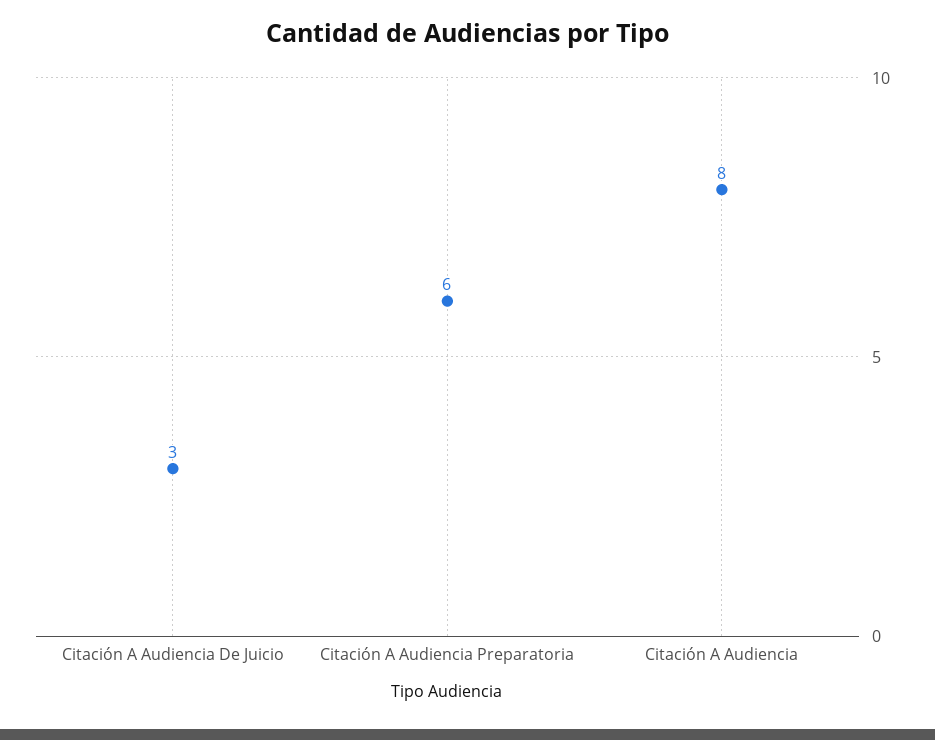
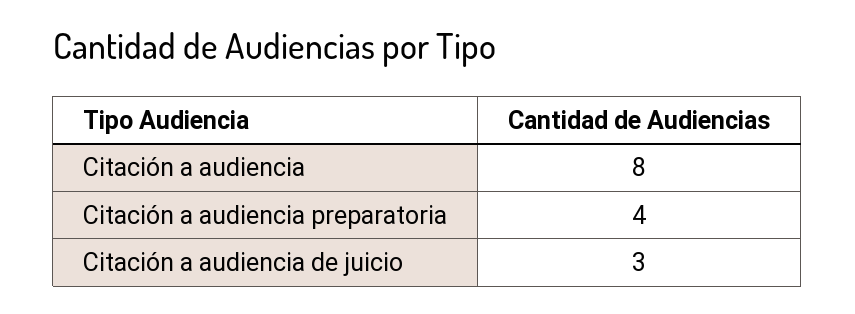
  {
    "Citación A Audiencia De Juicio": 3,
-   "Citación A Audiencia Preparatoria": 6,
+   "Citación A Audiencia Preparatoria": 4,
    "Citación A Audiencia": 8
  }

